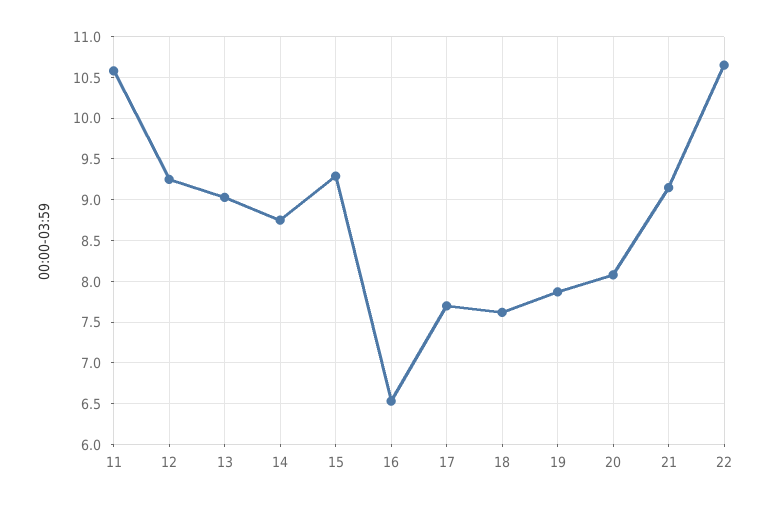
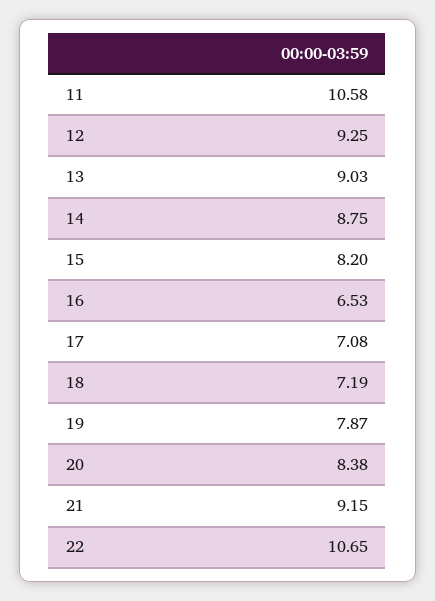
  {
    "11": 10.58,
    "12": 9.25,
    "13": 9.03,
    "14": 8.75,
-   "15": 9.3,
+   "15": 8.2,
    "16": 6.53,
-   "17": 7.7,
+   "17": 7.08,
-   "18": 7.6,
+   "18": 7.19,
    "19": 7.87,
-   "20": 8.1,
+   "20": 8.38,
    "21": 9.15,
    "22": 10.65
  }

